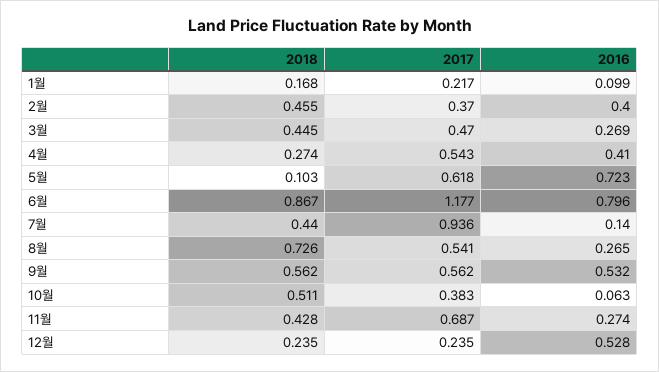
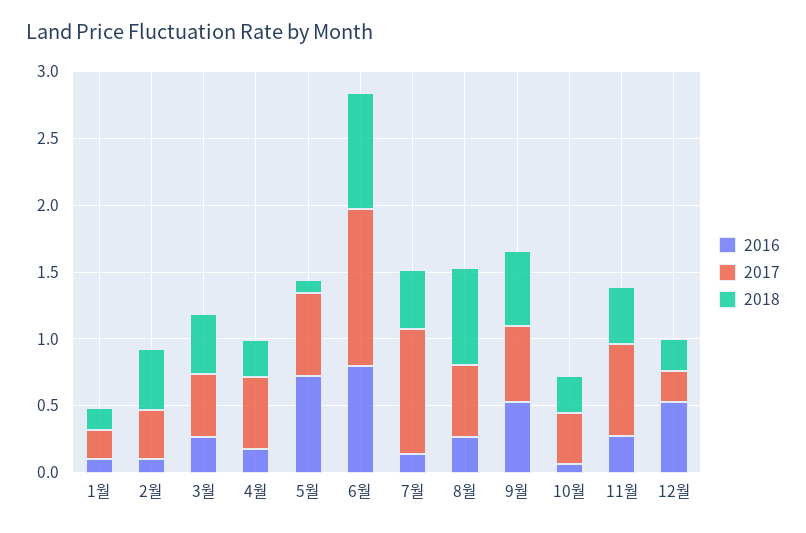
  {
    "2018": {
      "1월": 0.168,
      "2월": 0.455,
      "3월": 0.445,
      "4월": 0.274,
      "5월": 0.103,
      "6월": 0.867,
      "7월": 0.44,
      "8월": 0.726,
      "9월": 0.562,
-     "10월": 0.511,
+     "10월": 0.3,
      "11월": 0.428,
      "12월": 0.235
    },
    "2017": {
      "1월": 0.217,
      "2월": 0.37,
      "3월": 0.47,
      "4월": 0.543,
      "5월": 0.618,
      "6월": 1.177,
      "7월": 0.936,
      "8월": 0.541,
      "9월": 0.562,
      "10월": 0.383,
      "11월": 0.687,
      "12월": 0.235
    },
    "2016": {
      "1월": 0.099,
-     "2월": 0.4,
+     "2월": 0.1,
      "3월": 0.269,
-     "4월": 0.41,
+     "4월": 0.2,
      "5월": 0.723,
      "6월": 0.796,
      "7월": 0.14,
      "8월": 0.265,
      "9월": 0.532,
      "10월": 0.063,
      "11월": 0.274,
      "12월": 0.528
    }
  }

